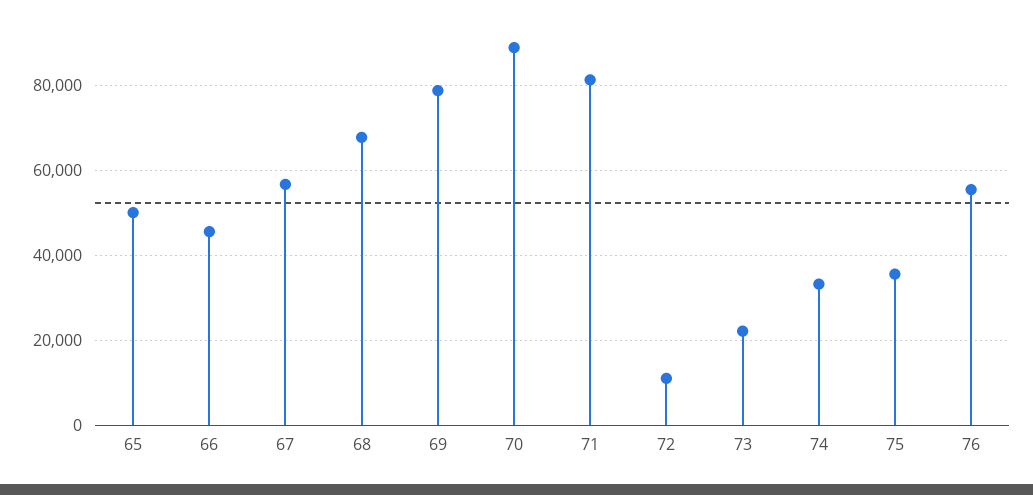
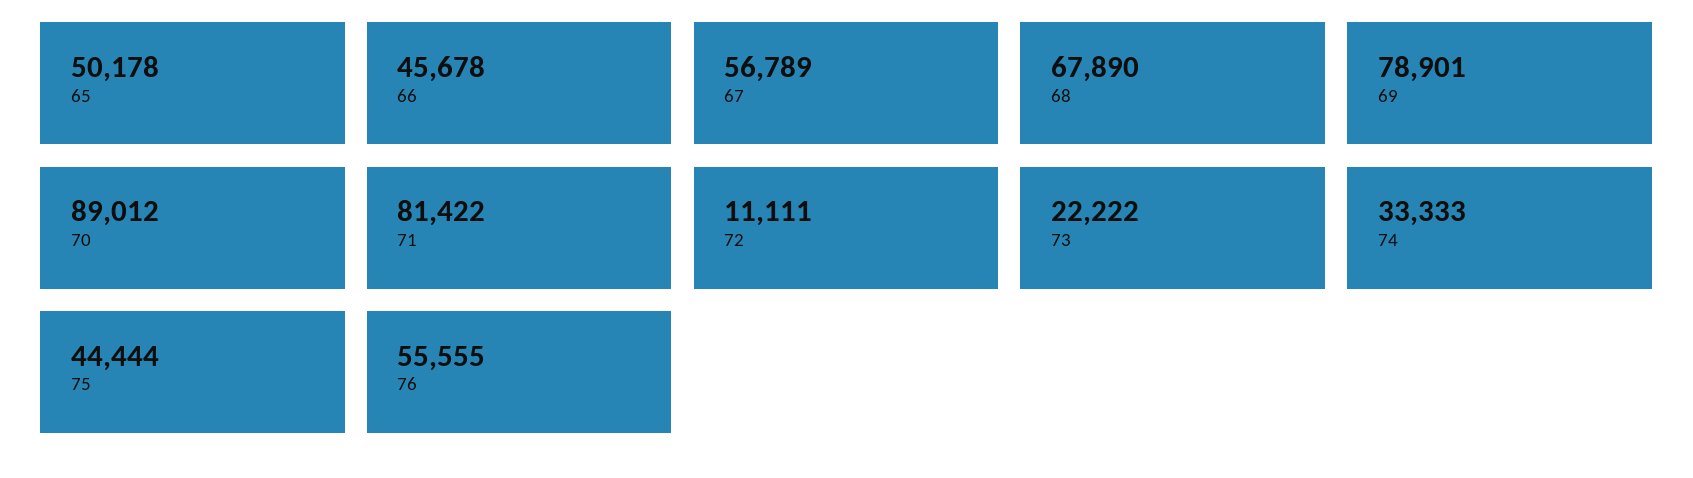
  {
    "65": 50178,
    "66": 45678,
    "67": 56789,
    "68": 67890,
    "69": 78901,
    "70": 89012,
    "71": 81422,
    "72": 11111,
    "73": 22222,
    "74": 33333,
-   "75": 36000,
+   "75": 44444,
    "76": 55555
  }

